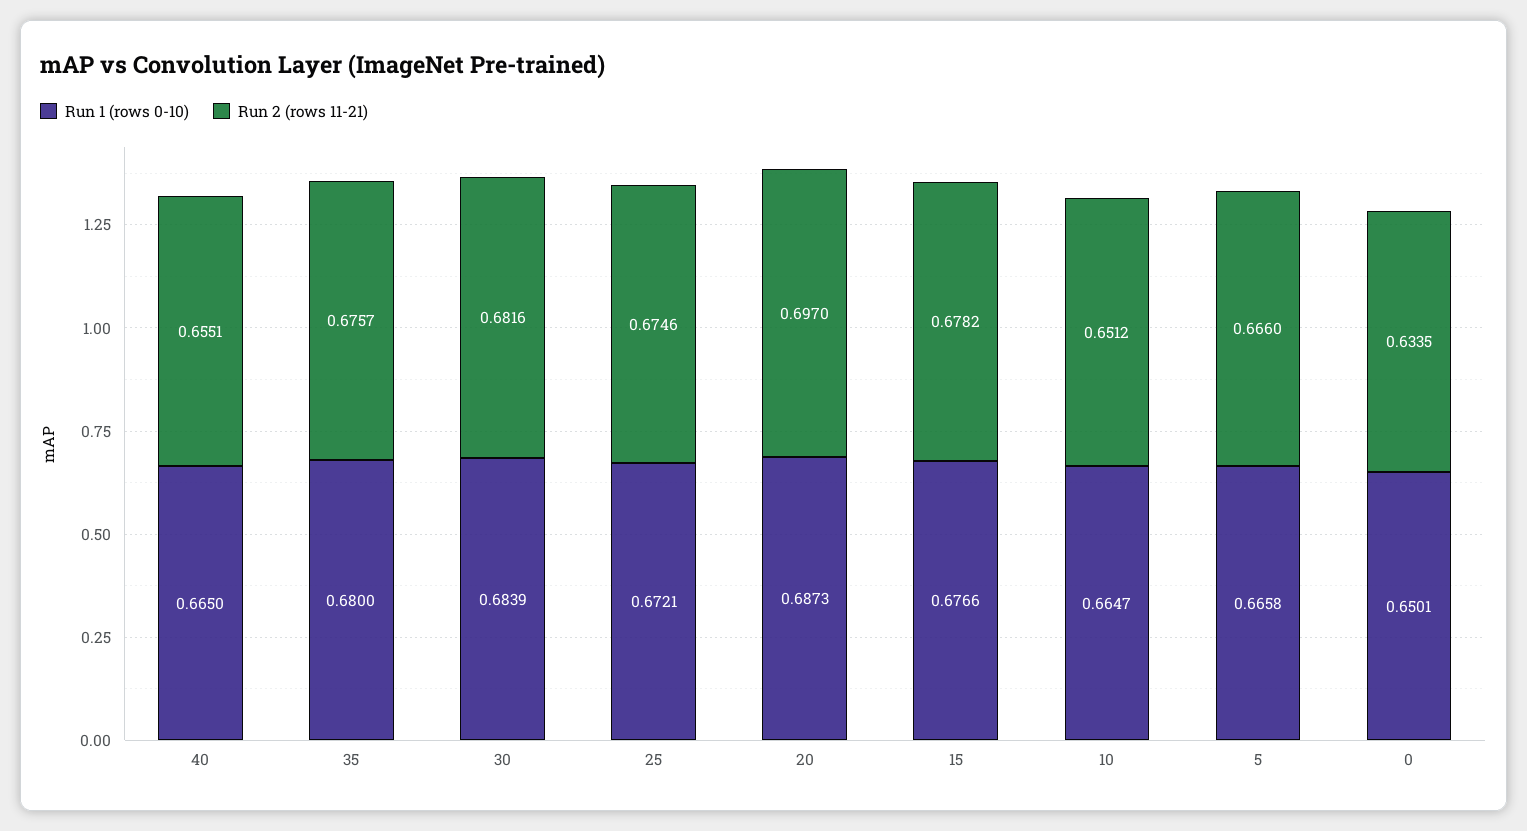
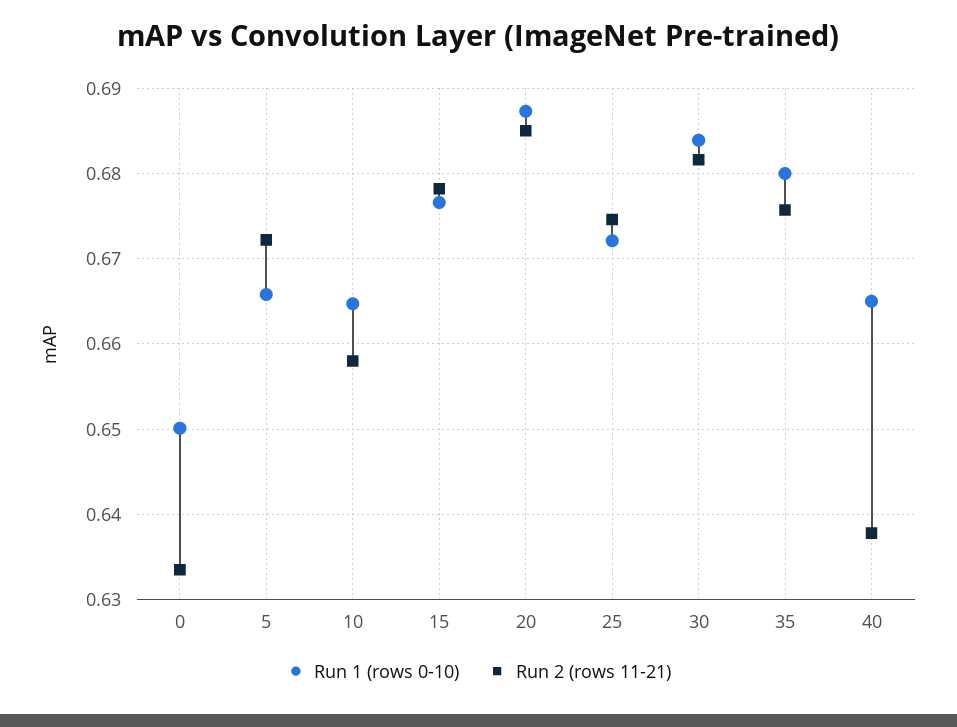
  {
    "Run 1 (rows 0-10)": {
      "40": 0.665,
      "35": 0.68,
      "30": 0.6839,
      "25": 0.6721,
      "20": 0.6873,
      "15": 0.6766,
      "10": 0.6647,
      "5": 0.6658,
      "0": 0.6501
    },
    "Run 2 (rows 11-21)": {
-     "40": 0.6551,
+     "40": 0.638,
      "35": 0.6757,
      "30": 0.6816,
      "25": 0.6746,
-     "20": 0.697,
+     "20": 0.685,
      "15": 0.6782,
-     "10": 0.6512,
+     "10": 0.658,
-     "5": 0.666,
+     "5": 0.672,
      "0": 0.6335
    }
  }

